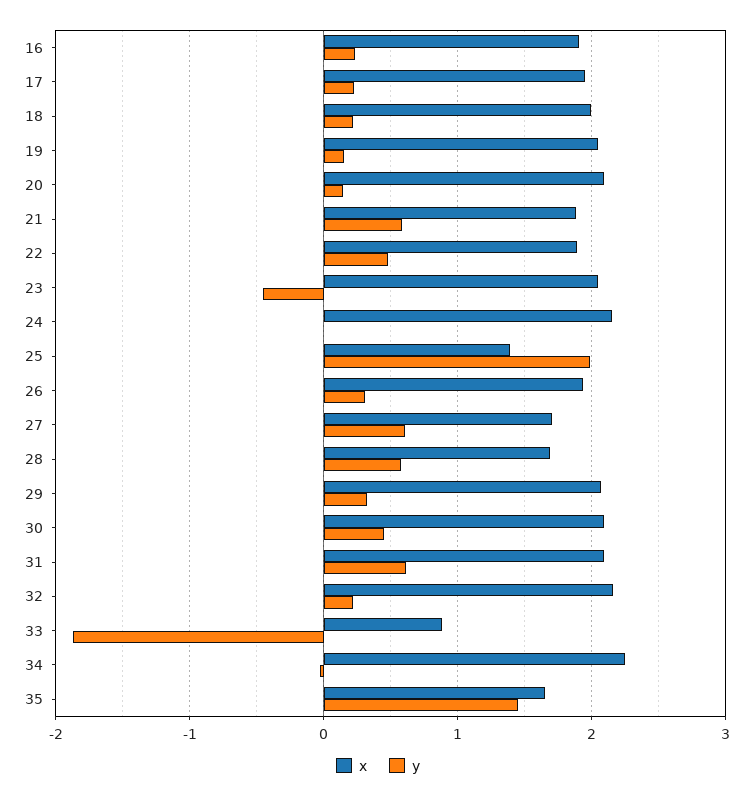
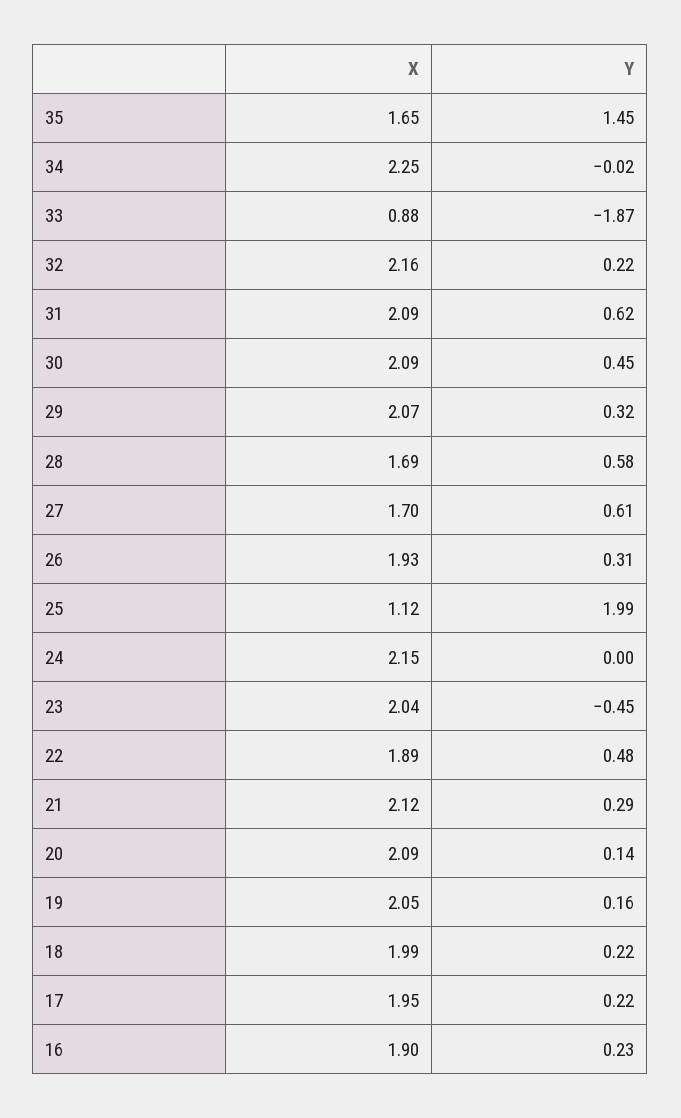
  {
    "x": {
      "16": 1.9,
      "17": 1.95,
      "18": 1.99,
      "19": 2.05,
      "20": 2.09,
-     "21": 1.9,
+     "21": 2.12,
      "22": 1.89,
      "23": 2.04,
      "24": 2.15,
-     "25": 1.4,
+     "25": 1.12,
      "26": 1.93,
      "27": 1.7,
      "28": 1.69,
      "29": 2.07,
      "30": 2.09,
      "31": 2.09,
      "32": 2.16,
      "33": 0.88,
      "34": 2.25,
      "35": 1.65
    },
    "y": {
      "16": 0.23,
      "17": 0.22,
      "18": 0.22,
      "19": 0.16,
      "20": 0.14,
-     "21": 0.6,
+     "21": 0.29,
      "22": 0.48,
      "23": -0.45,
      "24": 0,
      "25": 1.99,
      "26": 0.31,
      "27": 0.61,
      "28": 0.58,
      "29": 0.32,
      "30": 0.45,
      "31": 0.62,
      "32": 0.22,
      "33": -1.87,
      "34": -0.02,
      "35": 1.45
    }
  }

